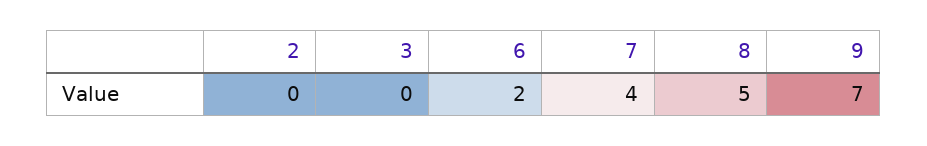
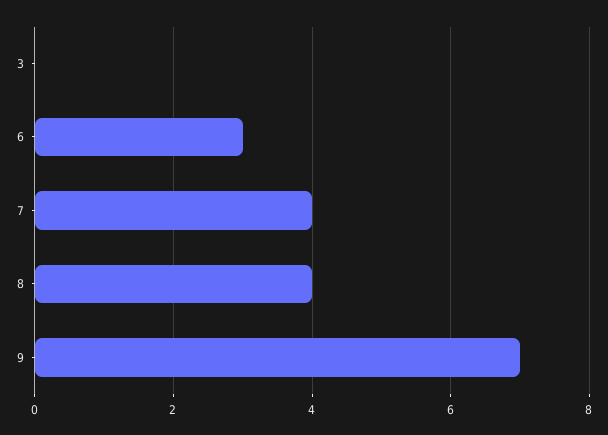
  {
-   "2": 0,
    "3": 0,
-   "6": 2,
+   "6": 3,
    "7": 4,
-   "8": 5,
+   "8": 4,
    "9": 7
  }

